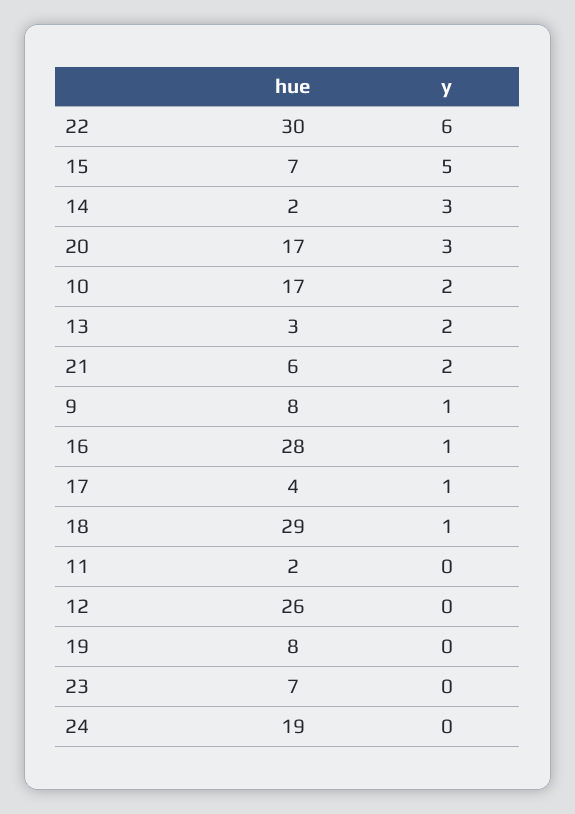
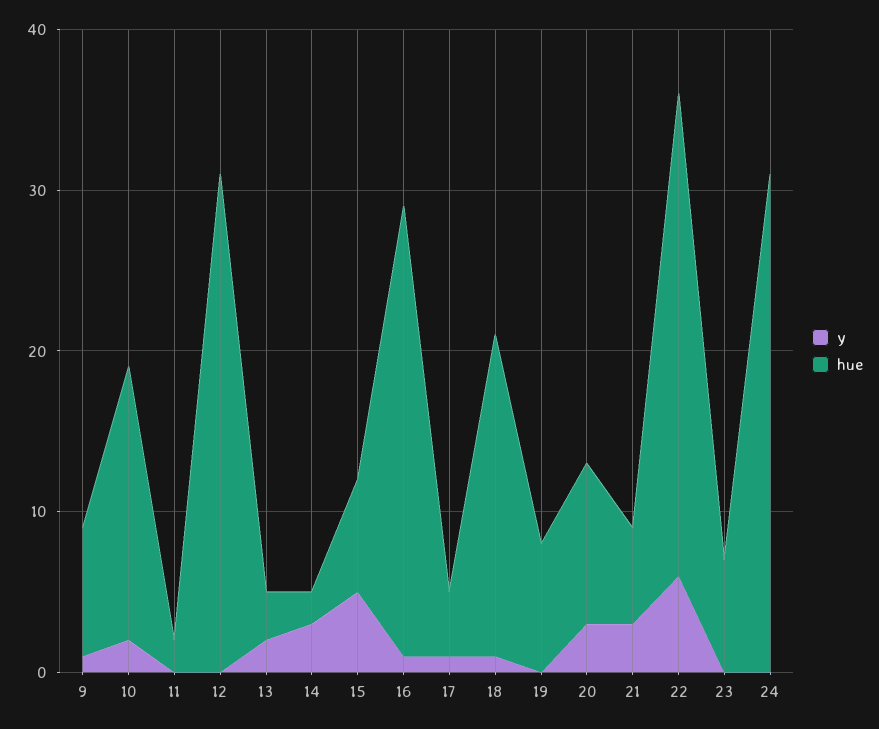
  {
    "hue": {
      "22": 30,
      "15": 7,
      "14": 2,
-     "20": 17,
+     "20": 10,
      "10": 17,
      "13": 3,
      "21": 6,
      "9": 8,
      "16": 28,
      "17": 4,
-     "18": 29,
+     "18": 20,
      "11": 2,
-     "12": 26,
+     "12": 31,
      "19": 8,
      "23": 7,
-     "24": 19
+     "24": 31
    },
    "y": {
      "22": 6,
      "15": 5,
      "14": 3,
      "20": 3,
      "10": 2,
      "13": 2,
-     "21": 2,
+     "21": 3,
      "9": 1,
      "16": 1,
      "17": 1,
      "18": 1,
      "11": 0,
      "12": 0,
      "19": 0,
      "23": 0,
      "24": 0
    }
  }

